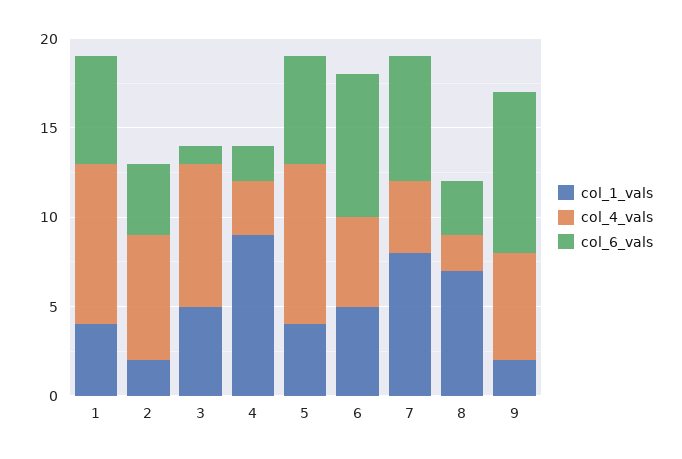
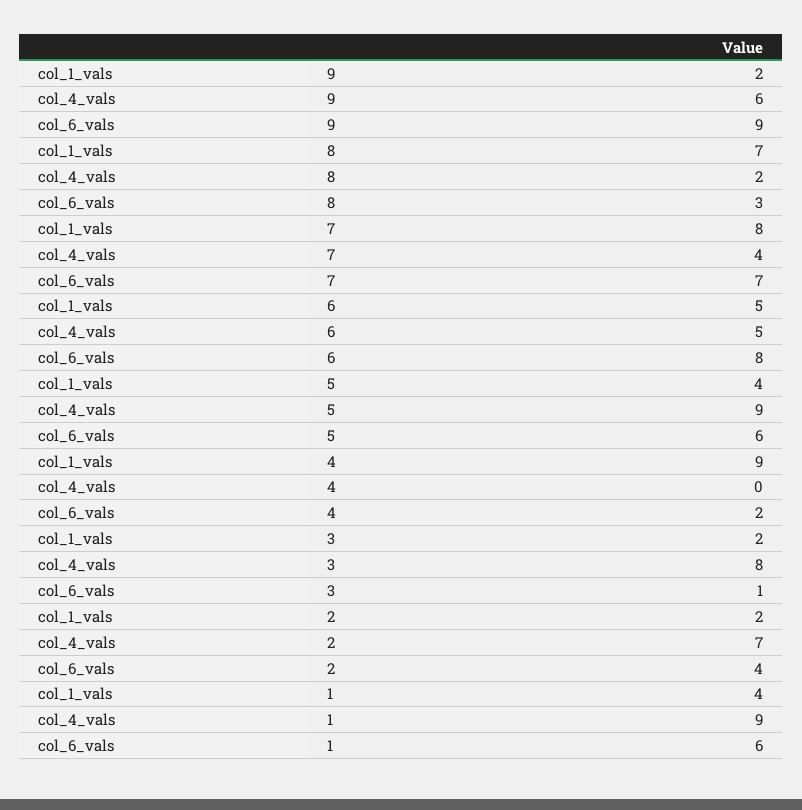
  {
    "col_1_vals": {
      "1": 4,
      "2": 2,
-     "3": 5,
+     "3": 2,
      "4": 9,
      "5": 4,
      "6": 5,
      "7": 8,
      "8": 7,
      "9": 2
    },
    "col_4_vals": {
      "1": 9,
      "2": 7,
      "3": 8,
-     "4": 3,
+     "4": 0,
      "5": 9,
      "6": 5,
      "7": 4,
      "8": 2,
      "9": 6
    },
    "col_6_vals": {
      "1": 6,
      "2": 4,
      "3": 1,
      "4": 2,
      "5": 6,
      "6": 8,
      "7": 7,
      "8": 3,
      "9": 9
    }
  }

